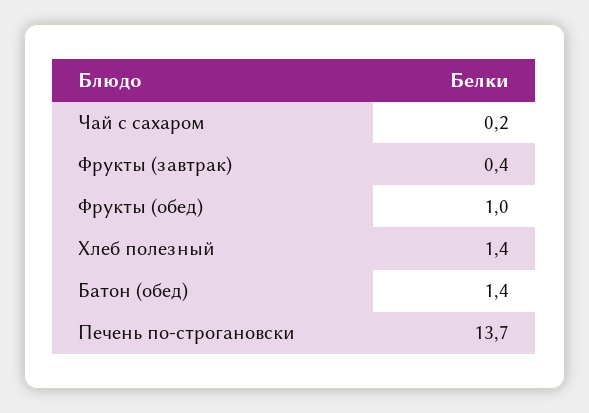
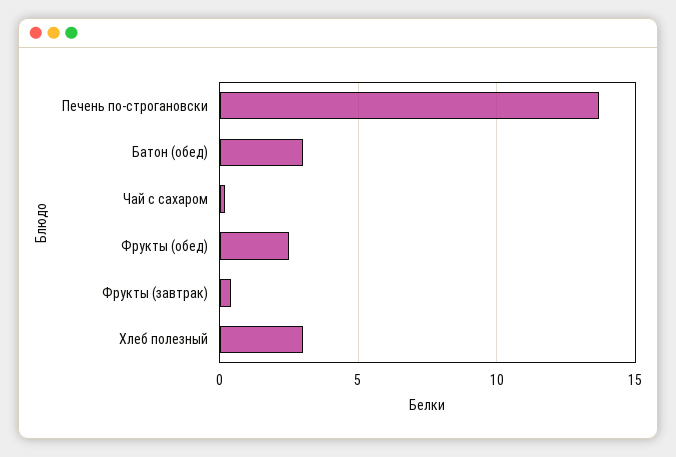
  {
    "Чай с сахаром": 0.2,
    "Фрукты (завтрак)": 0.4,
-   "Фрукты (обед)": 1,
+   "Фрукты (обед)": 2.5,
-   "Хлеб полезный": 1.4,
+   "Хлеб полезный": 3,
-   "Батон (обед)": 1.4,
+   "Батон (обед)": 3,
    "Печень по-строгановски": 13.7
  }

